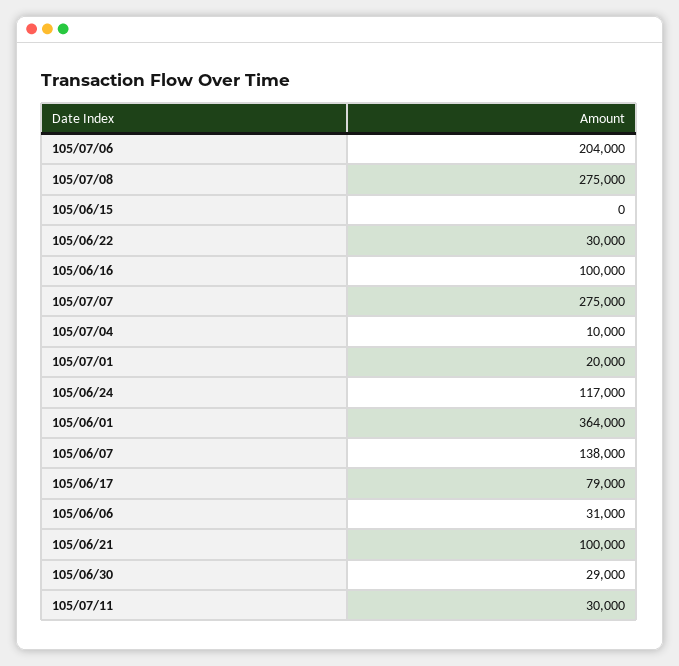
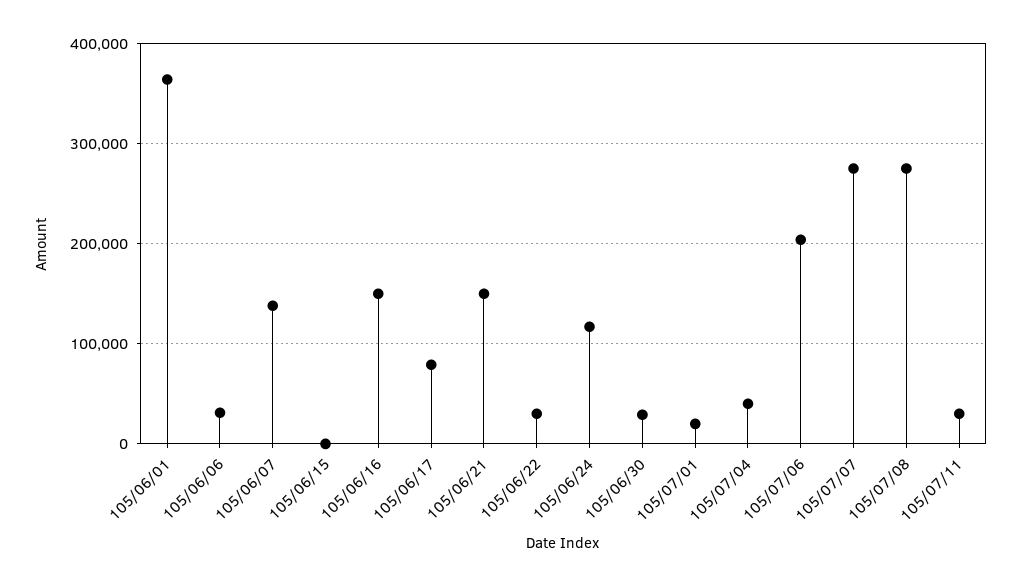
  {
    "105/07/06": 204000,
    "105/07/08": 275000,
    "105/06/15": 0,
    "105/06/22": 30000,
-   "105/06/16": 100000,
+   "105/06/16": 150000,
    "105/07/07": 275000,
-   "105/07/04": 10000,
+   "105/07/04": 40000,
    "105/07/01": 20000,
    "105/06/24": 117000,
    "105/06/01": 364000,
    "105/06/07": 138000,
    "105/06/17": 79000,
    "105/06/06": 31000,
-   "105/06/21": 100000,
+   "105/06/21": 150000,
    "105/06/30": 29000,
    "105/07/11": 30000
  }

